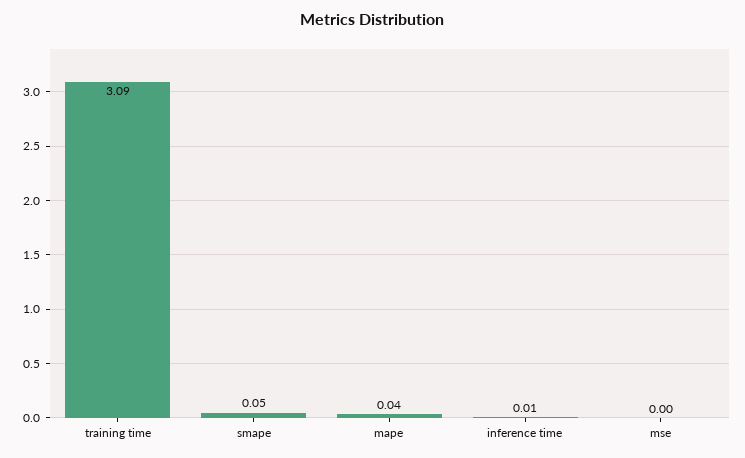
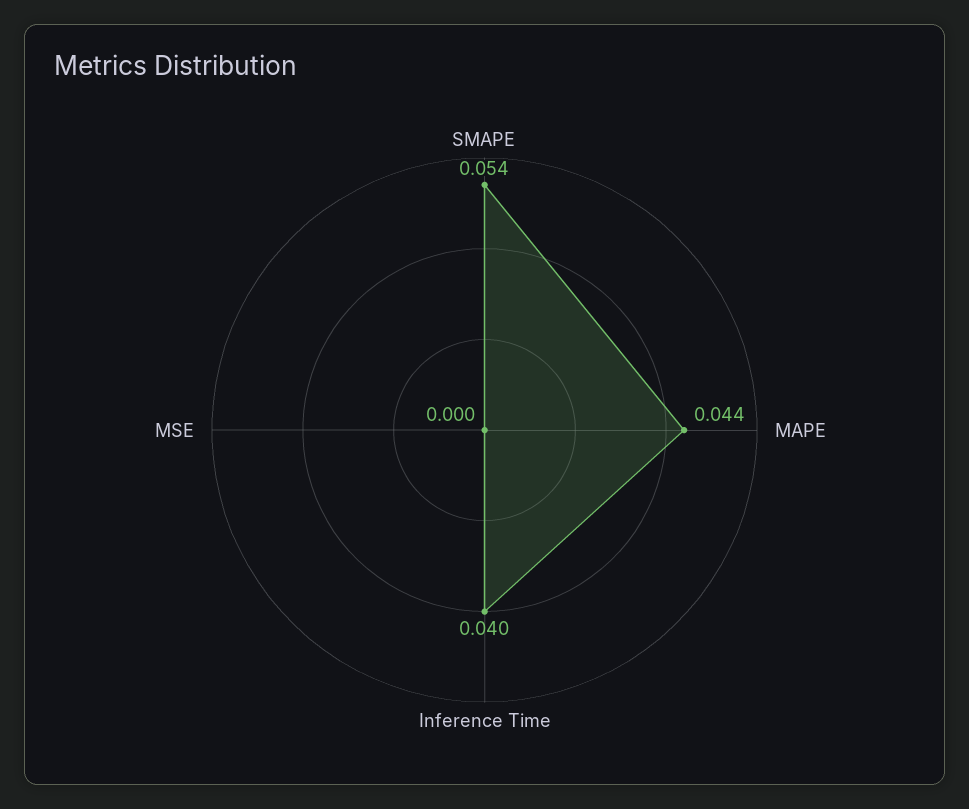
  {
-   "training time": 3.09,
    "smape": 0.054,
    "mape": 0.044,
-   "inference time": 0.01,
+   "inference time": 0.04,
    "mse": 0
  }

